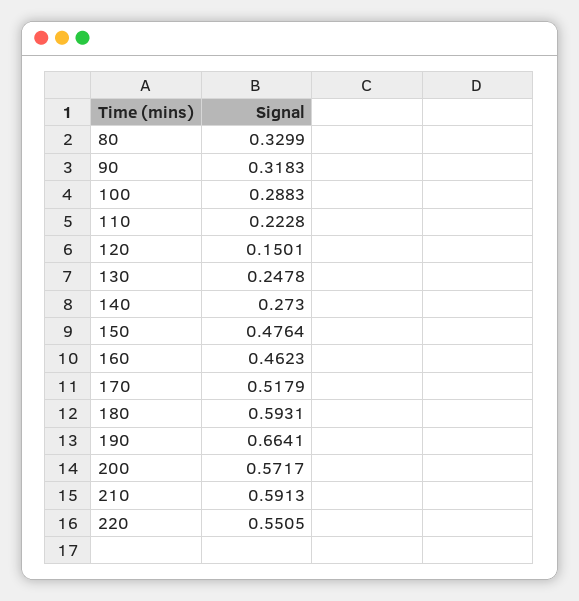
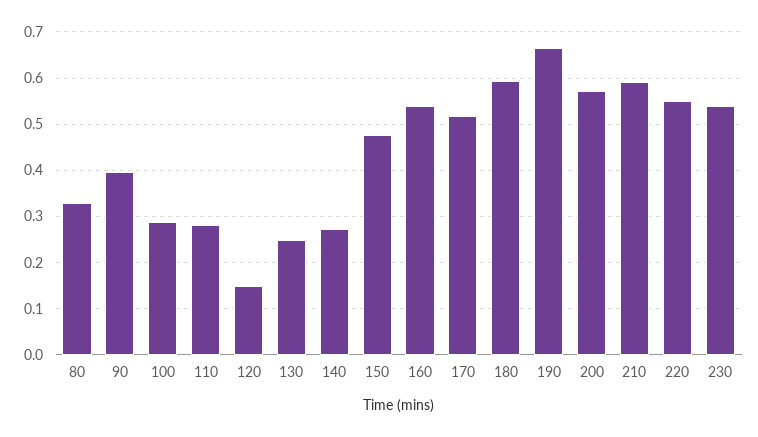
  {
    "80": 0.3299,
-   "90": 0.3183,
+   "90": 0.4,
    "100": 0.2883,
-   "110": 0.2228,
+   "110": 0.28,
    "120": 0.1501,
    "130": 0.2478,
    "140": 0.273,
    "150": 0.4764,
-   "160": 0.4623,
+   "160": 0.54,
    "170": 0.5179,
    "180": 0.5931,
    "190": 0.6641,
    "200": 0.5717,
    "210": 0.5913,
-   "220": 0.5505
+   "220": 0.5505,
+   "230": 0.54
  }

